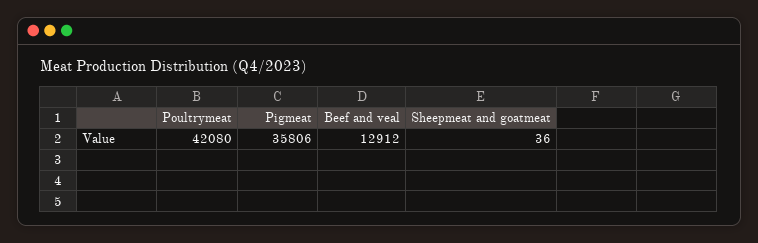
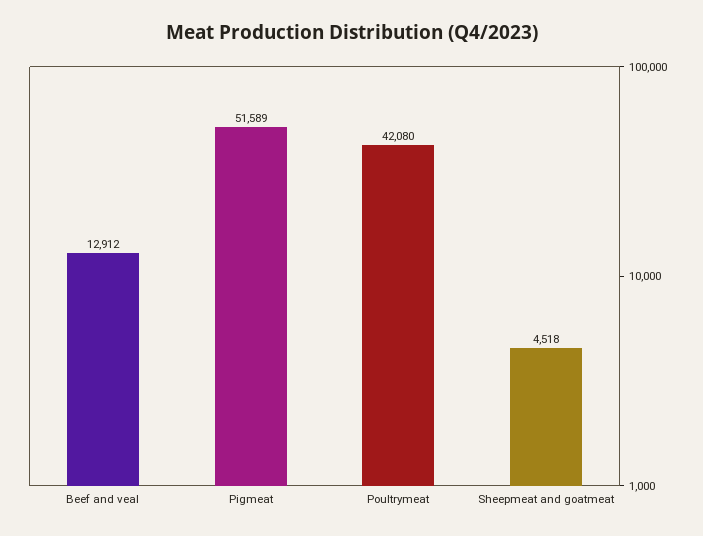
  {
    "Poultrymeat": 42080,
-   "Pigmeat": 35806,
+   "Pigmeat": 51589,
    "Beef and veal": 12912,
-   "Sheepmeat and goatmeat": 36
+   "Sheepmeat and goatmeat": 4518
  }

